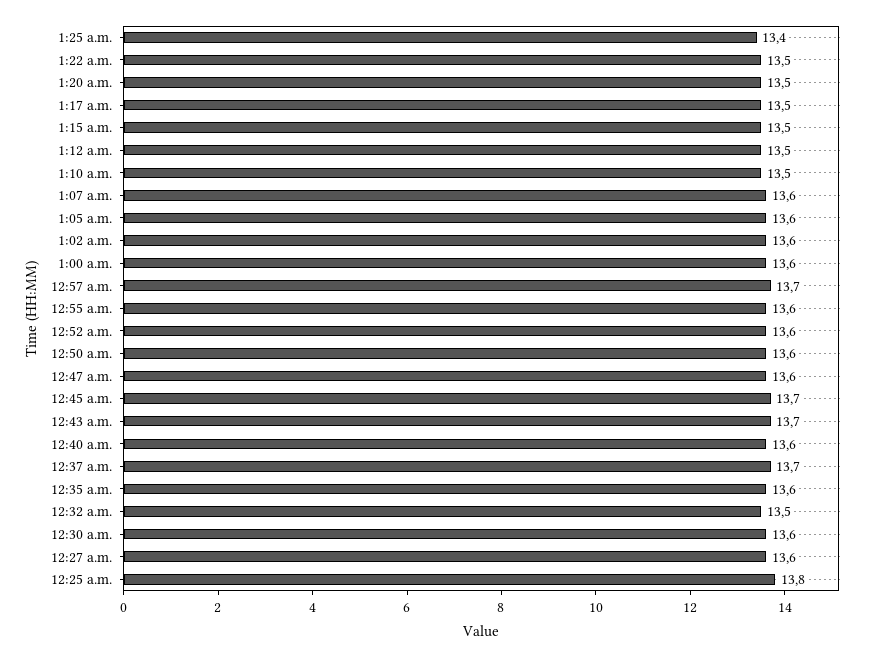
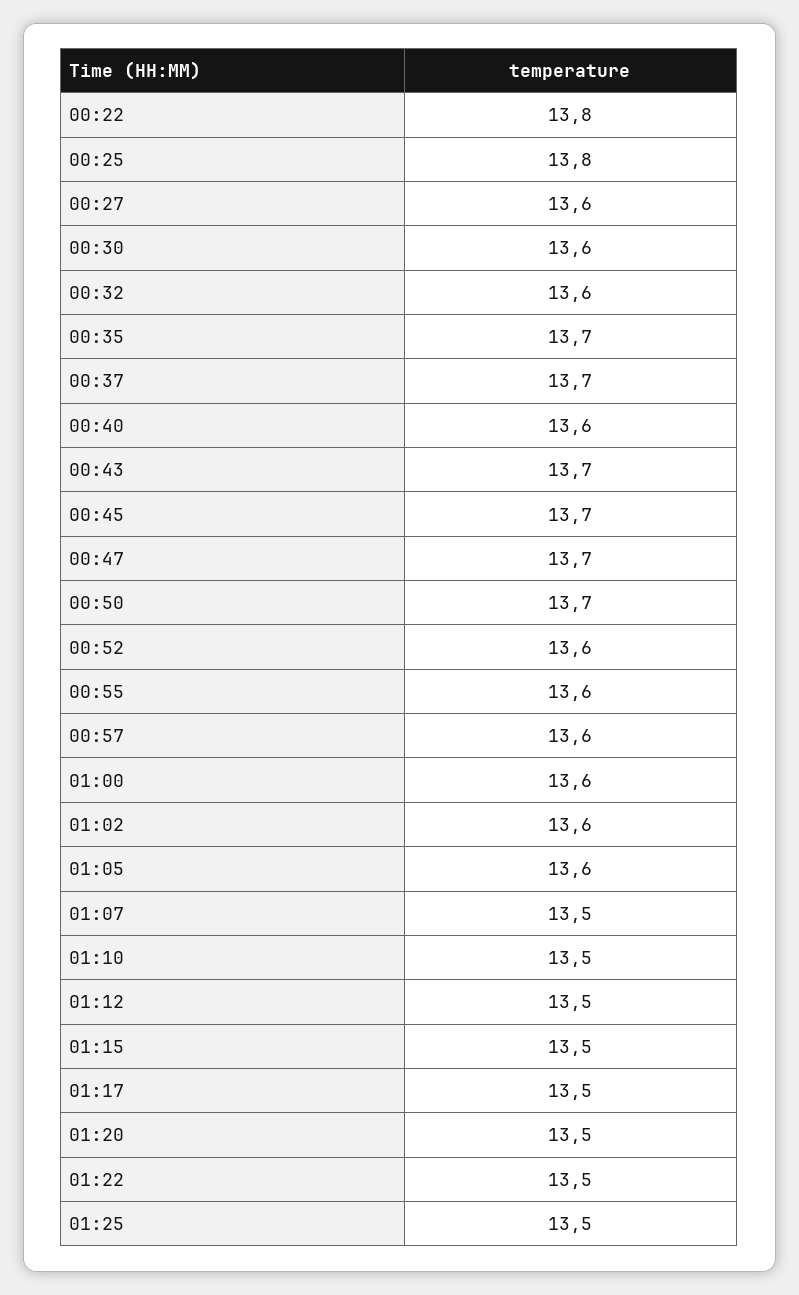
  {
-   "1:25 a.m.": 13.4,
+   "1:25 a.m.": 13.5,
    "1:22 a.m.": 13.5,
    "1:20 a.m.": 13.5,
    "1:17 a.m.": 13.5,
    "1:15 a.m.": 13.5,
    "1:12 a.m.": 13.5,
    "1:10 a.m.": 13.5,
-   "1:07 a.m.": 13.6,
+   "1:07 a.m.": 13.5,
    "1:05 a.m.": 13.6,
    "1:02 a.m.": 13.6,
    "1:00 a.m.": 13.6,
-   "12:57 a.m.": 13.7,
+   "12:57 a.m.": 13.6,
    "12:55 a.m.": 13.6,
    "12:52 a.m.": 13.6,
-   "12:50 a.m.": 13.6,
+   "12:50 a.m.": 13.7,
-   "12:47 a.m.": 13.6,
+   "12:47 a.m.": 13.7,
    "12:45 a.m.": 13.7,
    "12:43 a.m.": 13.7,
    "12:40 a.m.": 13.6,
    "12:37 a.m.": 13.7,
-   "12:35 a.m.": 13.6,
+   "12:35 a.m.": 13.7,
-   "12:32 a.m.": 13.5,
+   "12:32 a.m.": 13.6,
    "12:30 a.m.": 13.6,
    "12:27 a.m.": 13.6,
-   "12:25 a.m.": 13.8
+   "12:25 a.m.": 13.8,
+   "00:22": 13.8
  }

